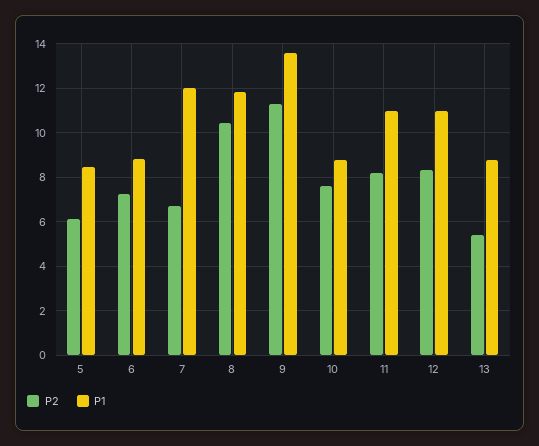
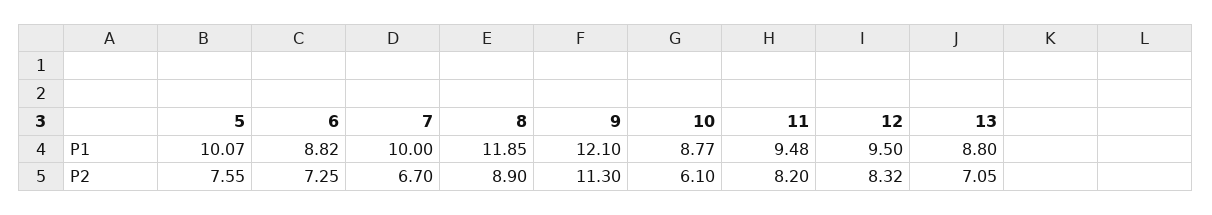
  {
    "P2": {
-     "5": 6,
+     "5": 7.55,
      "6": 7.25,
      "7": 6.7,
-     "8": 10.5,
+     "8": 8.9,
      "9": 11.3,
-     "10": 7.5,
+     "10": 6.1,
      "11": 8.2,
      "12": 8.32,
-     "13": 5.5
+     "13": 7.05
    },
    "P1": {
-     "5": 8.5,
+     "5": 10.07,
      "6": 8.82,
-     "7": 12,
+     "7": 10,
      "8": 11.85,
-     "9": 13.5,
+     "9": 12.1,
      "10": 8.77,
-     "11": 11,
+     "11": 9.48,
-     "12": 11,
+     "12": 9.5,
      "13": 8.8
    }
  }

